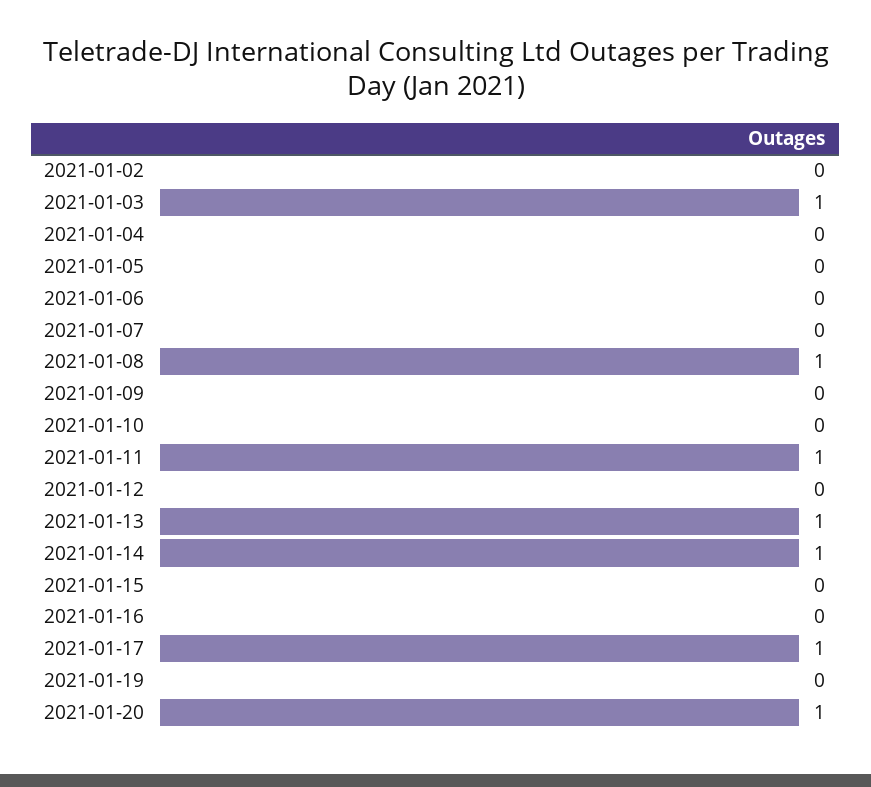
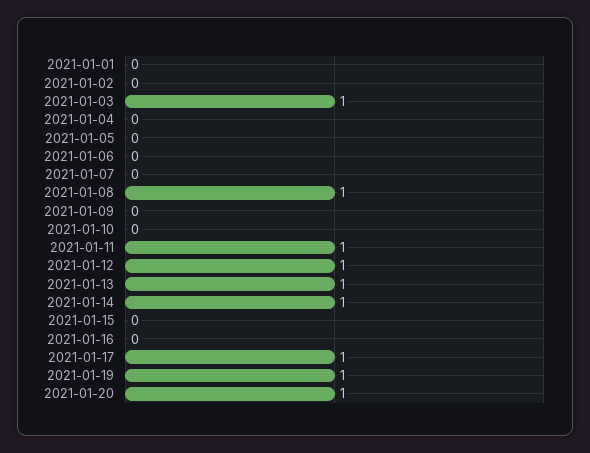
  {
    "2021-01-02": 0,
    "2021-01-03": 1,
    "2021-01-04": 0,
    "2021-01-05": 0,
    "2021-01-06": 0,
    "2021-01-07": 0,
    "2021-01-08": 1,
    "2021-01-09": 0,
    "2021-01-10": 0,
    "2021-01-11": 1,
-   "2021-01-12": 0,
+   "2021-01-12": 1,
    "2021-01-13": 1,
    "2021-01-14": 1,
    "2021-01-15": 0,
    "2021-01-16": 0,
    "2021-01-17": 1,
-   "2021-01-19": 0,
+   "2021-01-19": 1,
-   "2021-01-20": 1
+   "2021-01-20": 1,
+   "2021-01-01": 0
  }

